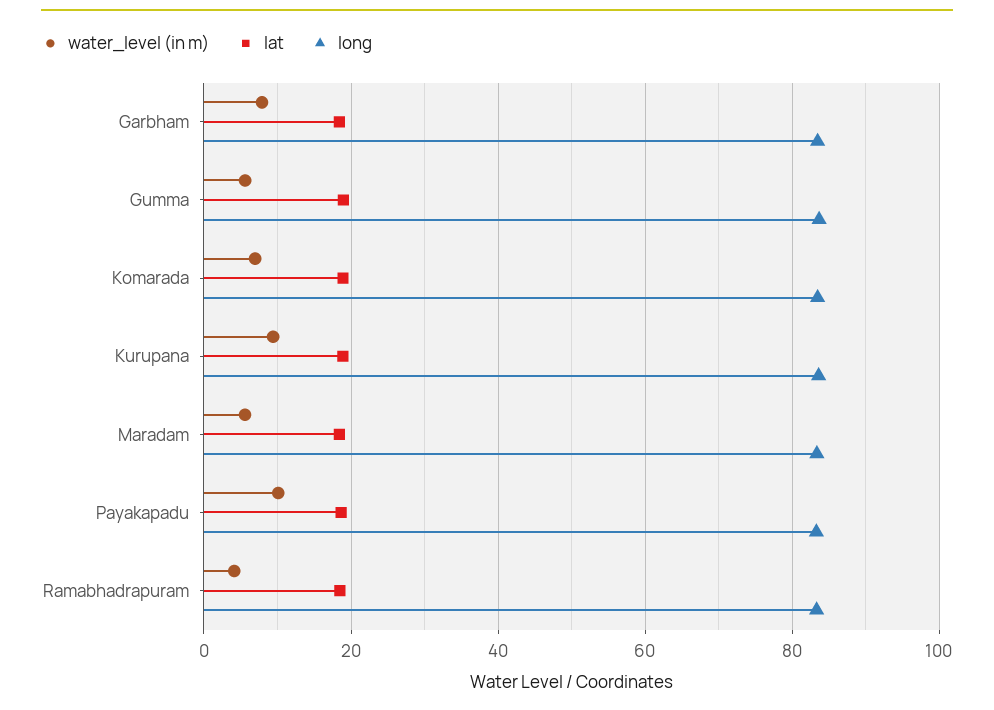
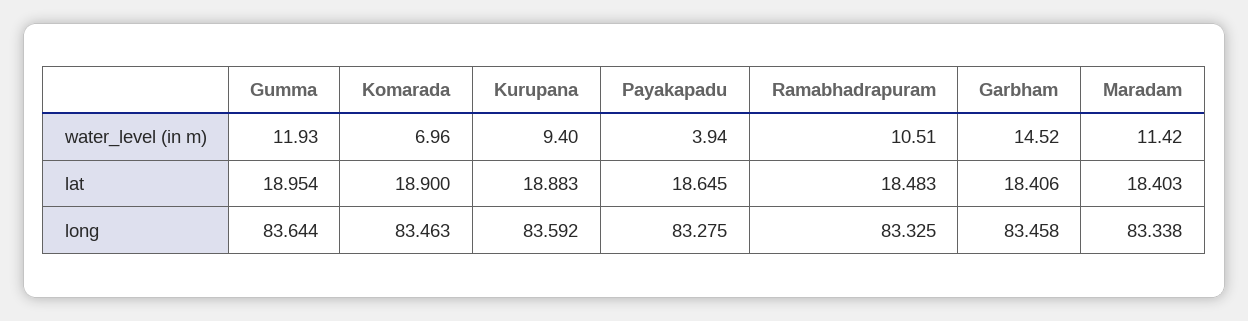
  {
    "water_level (in m)": {
-     "Garbham": 8,
+     "Garbham": 14.52,
-     "Gumma": 6,
+     "Gumma": 11.93,
      "Komarada": 6.96,
      "Kurupana": 9.4,
-     "Maradam": 6,
+     "Maradam": 11.42,
-     "Payakapadu": 10,
+     "Payakapadu": 3.94,
-     "Ramabhadrapuram": 4
+     "Ramabhadrapuram": 10.51
    },
    "lat": {
      "Garbham": 18.406,
      "Gumma": 18.954,
      "Komarada": 18.9,
      "Kurupana": 18.883,
      "Maradam": 18.403,
      "Payakapadu": 18.645,
      "Ramabhadrapuram": 18.483
    },
    "long": {
      "Garbham": 83.458,
      "Gumma": 83.644,
      "Komarada": 83.463,
      "Kurupana": 83.592,
      "Maradam": 83.338,
      "Payakapadu": 83.275,
      "Ramabhadrapuram": 83.325
    }
  }

